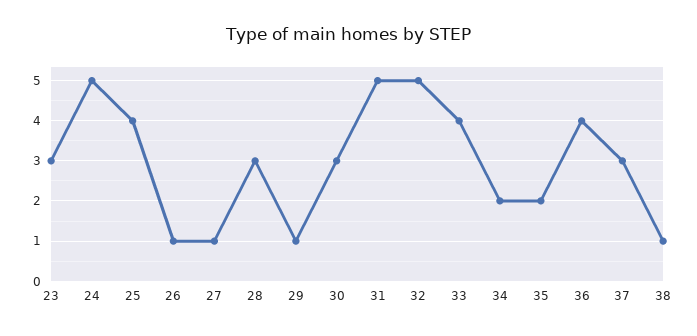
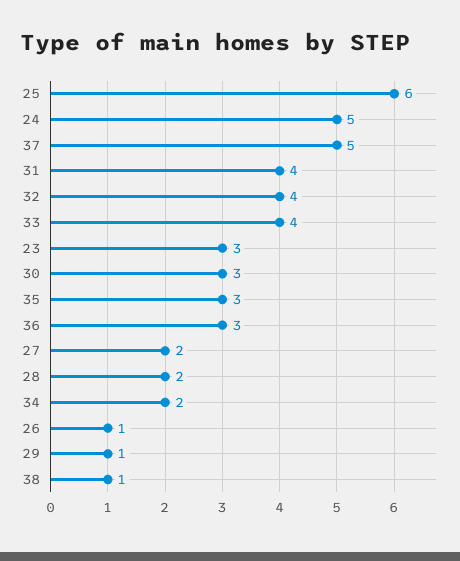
  {
    "23": 3,
    "24": 5,
-   "25": 4,
+   "25": 6,
    "26": 1,
-   "27": 1,
+   "27": 2,
-   "28": 3,
+   "28": 2,
    "29": 1,
    "30": 3,
-   "31": 5,
+   "31": 4,
-   "32": 5,
+   "32": 4,
    "33": 4,
    "34": 2,
-   "35": 2,
+   "35": 3,
-   "36": 4,
+   "36": 3,
-   "37": 3,
+   "37": 5,
    "38": 1
  }

